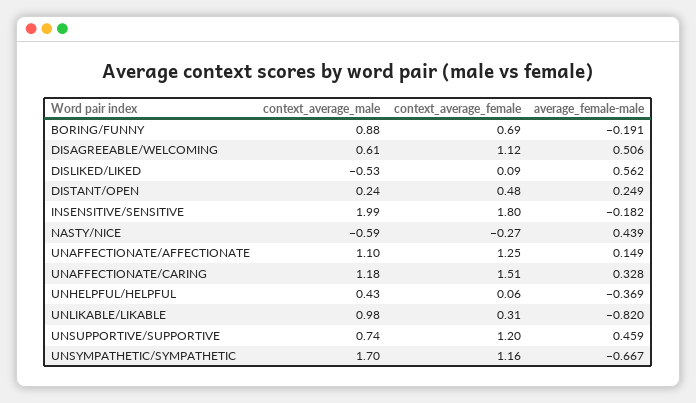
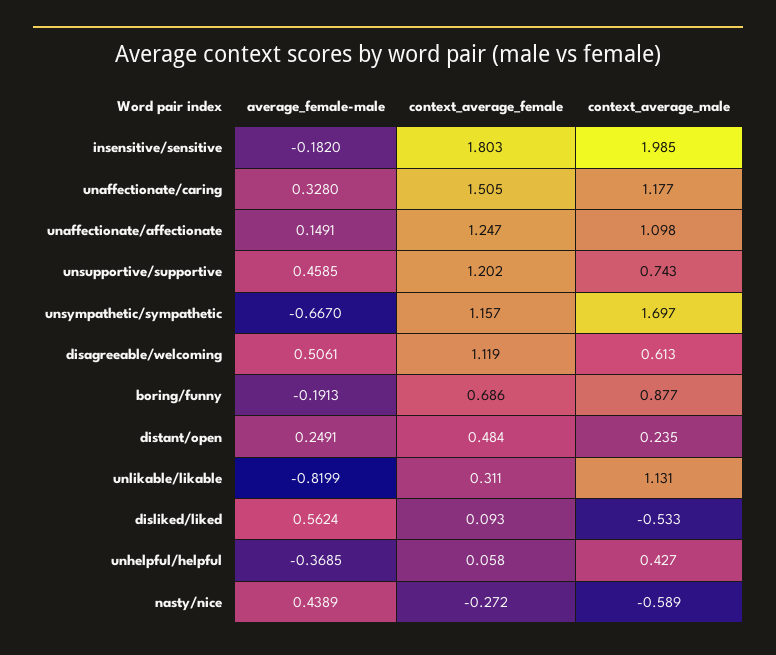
  {
    "context_average_male": {
      "BORING/FUNNY": 0.877,
      "DISAGREEABLE/WELCOMING": 0.613,
      "DISLIKED/LIKED": -0.533,
      "DISTANT/OPEN": 0.235,
      "INSENSITIVE/SENSITIVE": 1.985,
      "NASTY/NICE": -0.589,
      "UNAFFECTIONATE/AFFECTIONATE": 1.098,
      "UNAFFECTIONATE/CARING": 1.177,
      "UNHELPFUL/HELPFUL": 0.427,
-     "UNLIKABLE/LIKABLE": 0.98,
+     "UNLIKABLE/LIKABLE": 1.131,
      "UNSUPPORTIVE/SUPPORTIVE": 0.743,
      "UNSYMPATHETIC/SYMPATHETIC": 1.697
    },
    "context_average_female": {
      "BORING/FUNNY": 0.686,
      "DISAGREEABLE/WELCOMING": 1.119,
      "DISLIKED/LIKED": 0.093,
      "DISTANT/OPEN": 0.484,
      "INSENSITIVE/SENSITIVE": 1.803,
      "NASTY/NICE": -0.272,
      "UNAFFECTIONATE/AFFECTIONATE": 1.247,
      "UNAFFECTIONATE/CARING": 1.505,
      "UNHELPFUL/HELPFUL": 0.058,
      "UNLIKABLE/LIKABLE": 0.311,
      "UNSUPPORTIVE/SUPPORTIVE": 1.202,
      "UNSYMPATHETIC/SYMPATHETIC": 1.157
    },
    "average_female-male": {
      "BORING/FUNNY": -0.1913,
      "DISAGREEABLE/WELCOMING": 0.5061,
      "DISLIKED/LIKED": 0.5624,
      "DISTANT/OPEN": 0.2491,
      "INSENSITIVE/SENSITIVE": -0.182,
      "NASTY/NICE": 0.4389,
      "UNAFFECTIONATE/AFFECTIONATE": 0.1491,
      "UNAFFECTIONATE/CARING": 0.328,
      "UNHELPFUL/HELPFUL": -0.3685,
      "UNLIKABLE/LIKABLE": -0.8199,
      "UNSUPPORTIVE/SUPPORTIVE": 0.4585,
      "UNSYMPATHETIC/SYMPATHETIC": -0.667
    }
  }

